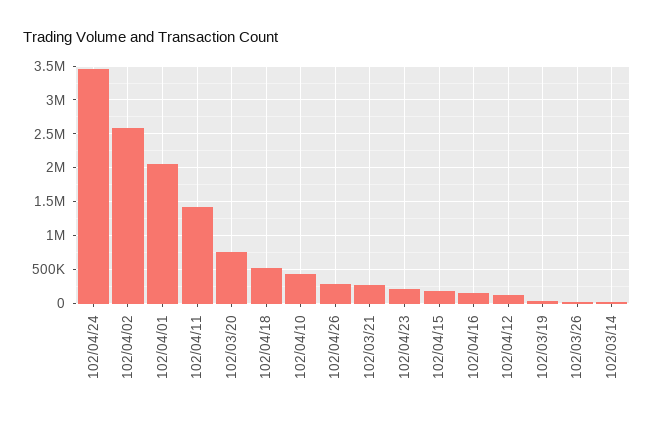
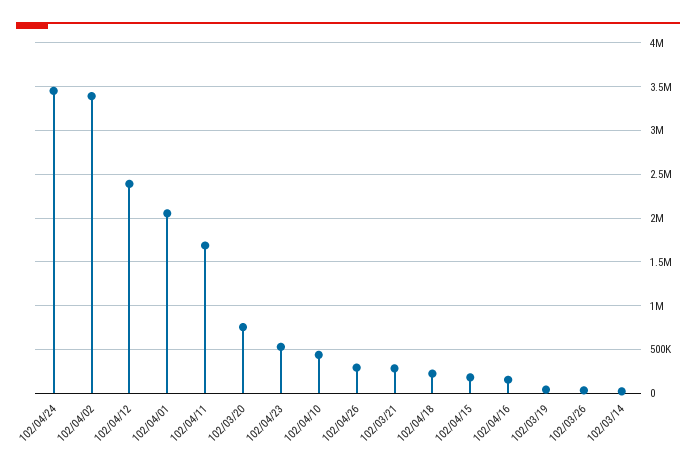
  {
    "102/04/24": 3500000,
-   "102/04/02": 2600000,
+   "102/04/02": 3400000,
    "102/04/01": 2100000,
-   "102/04/11": 1400000,
+   "102/04/11": 1700000,
    "102/03/20": 800000,
-   "102/04/18": 500000,
+   "102/04/18": 200000,
    "102/04/10": 400000,
    "102/04/26": 300000,
    "102/03/21": 300000,
-   "102/04/23": 200000,
+   "102/04/23": 500000,
    "102/04/15": 200000,
    "102/04/16": 200000,
-   "102/04/12": 100000,
+   "102/04/12": 2400000,
    "102/03/19": 0,
    "102/03/26": 0,
    "102/03/14": 0
  }

